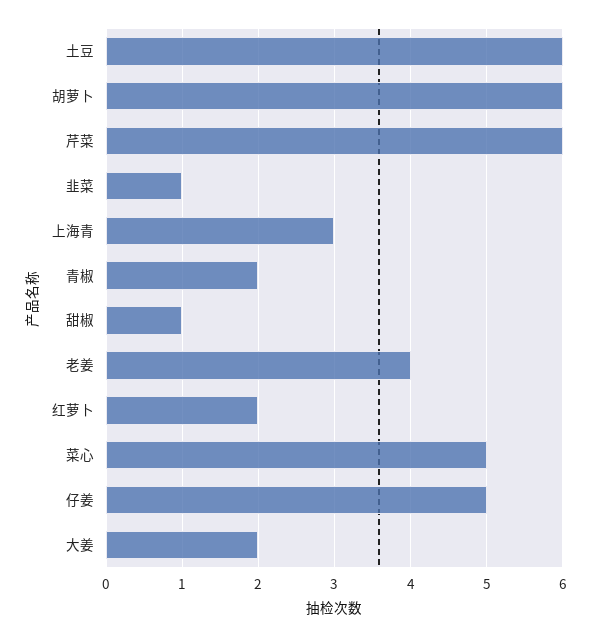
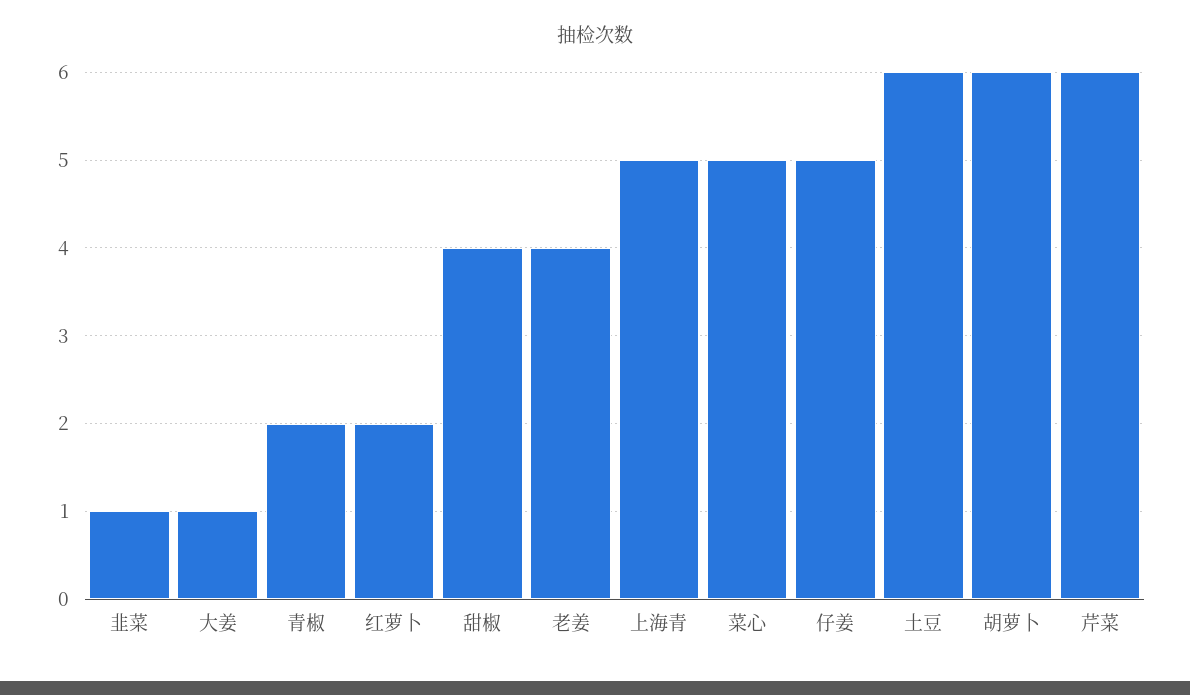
  {
    "土豆": 6,
    "胡萝卜": 6,
    "芹菜": 6,
    "韭菜": 1,
-   "上海青": 3,
+   "上海青": 5,
    "青椒": 2,
-   "甜椒": 1,
+   "甜椒": 4,
    "老姜": 4,
    "红萝卜": 2,
    "菜心": 5,
    "仔姜": 5,
-   "大姜": 2
+   "大姜": 1
  }

